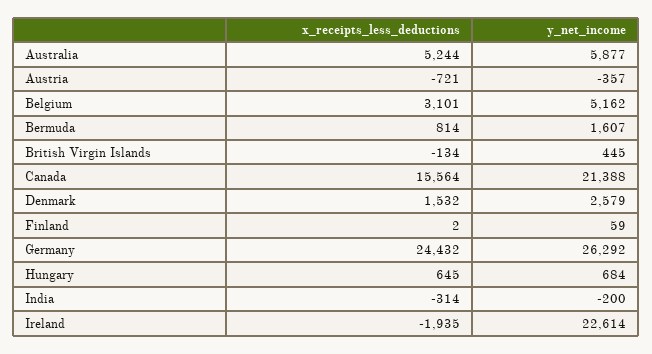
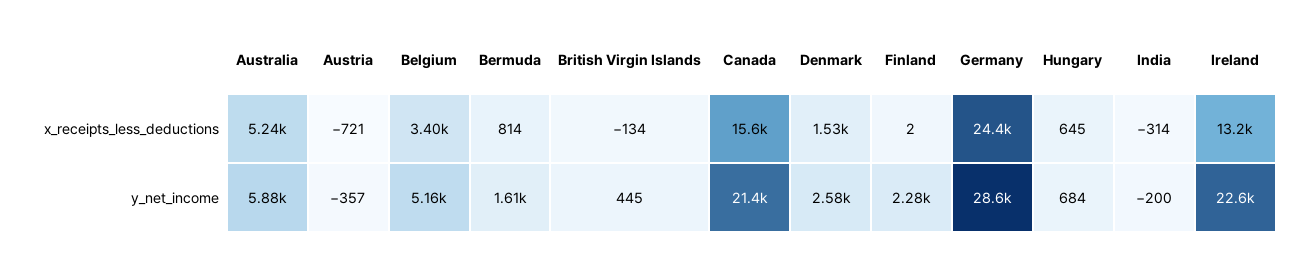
  {
    "x_receipts_less_deductions": {
      "Australia": 5244,
      "Austria": -721,
-     "Belgium": 3101,
+     "Belgium": 3400,
      "Bermuda": 814,
      "British Virgin Islands": -134,
      "Canada": 15564,
      "Denmark": 1532,
      "Finland": 2,
      "Germany": 24432,
      "Hungary": 645,
      "India": -314,
-     "Ireland": -1935
+     "Ireland": 13200
    },
    "y_net_income": {
      "Australia": 5877,
      "Austria": -357,
      "Belgium": 5162,
      "Bermuda": 1607,
      "British Virgin Islands": 445,
      "Canada": 21388,
      "Denmark": 2579,
-     "Finland": 59,
+     "Finland": 2280,
-     "Germany": 26292,
+     "Germany": 28600,
      "Hungary": 684,
      "India": -200,
      "Ireland": 22614
    }
  }

